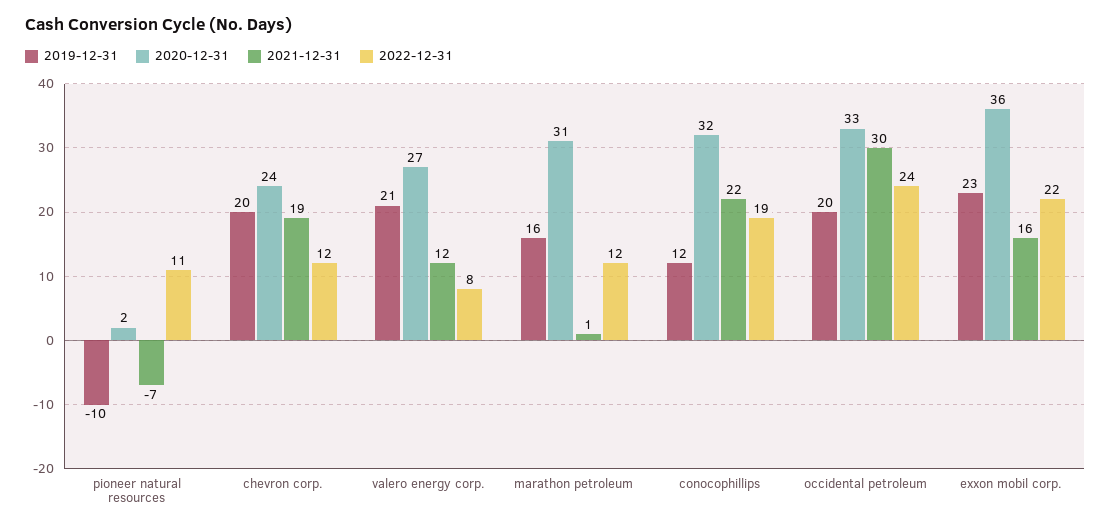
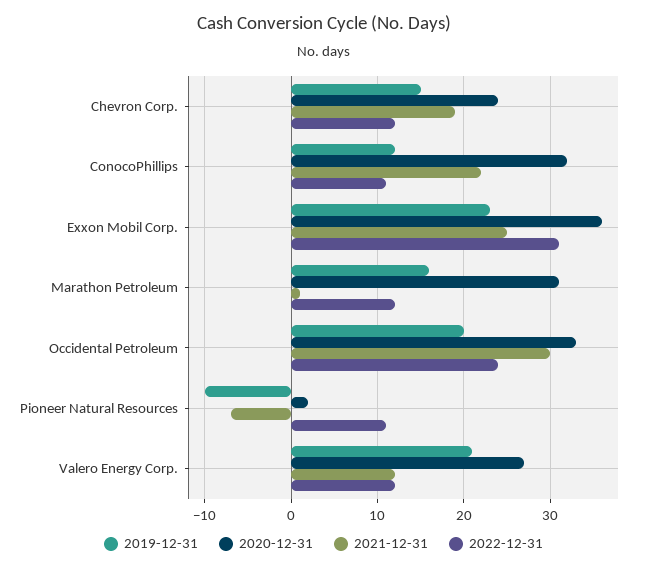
  {
    "2019-12-31": {
      "pioneer natural resources": -10,
-     "chevron corp.": 20,
+     "chevron corp.": 15,
      "valero energy corp.": 21,
      "marathon petroleum": 16,
      "conocophillips": 12,
      "occidental petroleum": 20,
      "exxon mobil corp.": 23
    },
    "2020-12-31": {
      "pioneer natural resources": 2,
      "chevron corp.": 24,
      "valero energy corp.": 27,
      "marathon petroleum": 31,
      "conocophillips": 32,
      "occidental petroleum": 33,
      "exxon mobil corp.": 36
    },
    "2021-12-31": {
      "pioneer natural resources": -7,
      "chevron corp.": 19,
      "valero energy corp.": 12,
      "marathon petroleum": 1,
      "conocophillips": 22,
      "occidental petroleum": 30,
-     "exxon mobil corp.": 16
+     "exxon mobil corp.": 25
    },
    "2022-12-31": {
      "pioneer natural resources": 11,
      "chevron corp.": 12,
-     "valero energy corp.": 8,
+     "valero energy corp.": 12,
      "marathon petroleum": 12,
-     "conocophillips": 19,
+     "conocophillips": 11,
      "occidental petroleum": 24,
-     "exxon mobil corp.": 22
+     "exxon mobil corp.": 31
    }
  }

